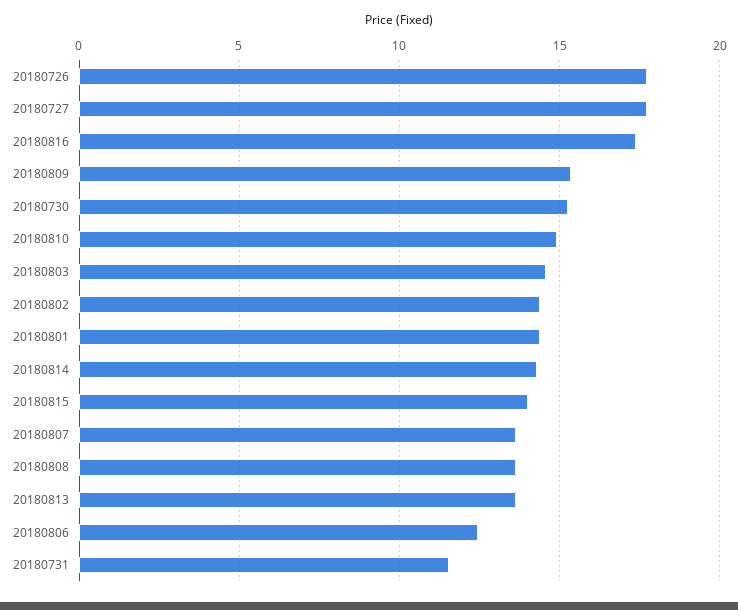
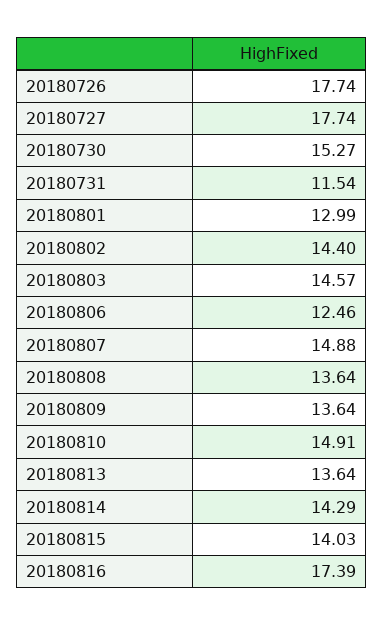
  {
    "20180726": 17.74,
    "20180727": 17.74,
    "20180816": 17.39,
-   "20180809": 15.5,
+   "20180809": 13.64,
    "20180730": 15.27,
    "20180810": 14.91,
    "20180803": 14.57,
    "20180802": 14.4,
-   "20180801": 14.5,
+   "20180801": 12.99,
    "20180814": 14.29,
    "20180815": 14.03,
-   "20180807": 13.5,
+   "20180807": 14.88,
    "20180808": 13.64,
    "20180813": 13.64,
    "20180806": 12.46,
    "20180731": 11.54
  }

